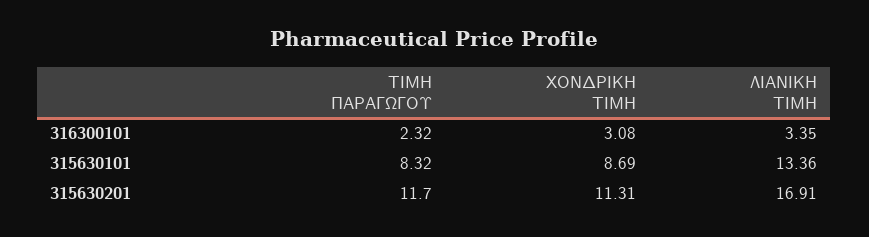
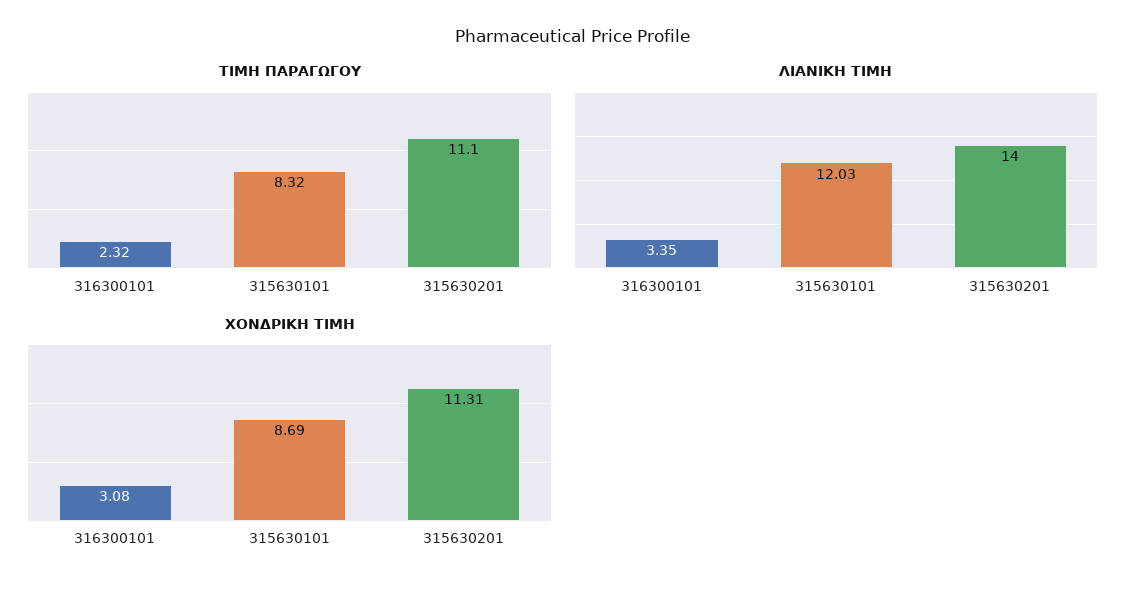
  {
    "ΤΙΜΗ ΠΑΡΑΓΩΓΟΥ": {
      "316300101": 2.32,
      "315630101": 8.32,
-     "315630201": 11.7
+     "315630201": 11.1
    },
    "ΧΟΝΔΡΙΚΗ ΤΙΜΗ": {
      "316300101": 3.08,
      "315630101": 8.69,
      "315630201": 11.31
    },
    "ΛΙΑΝΙΚΗ ΤΙΜΗ": {
      "316300101": 3.35,
-     "315630101": 13.36,
+     "315630101": 12.03,
-     "315630201": 16.91
+     "315630201": 14
    }
  }

